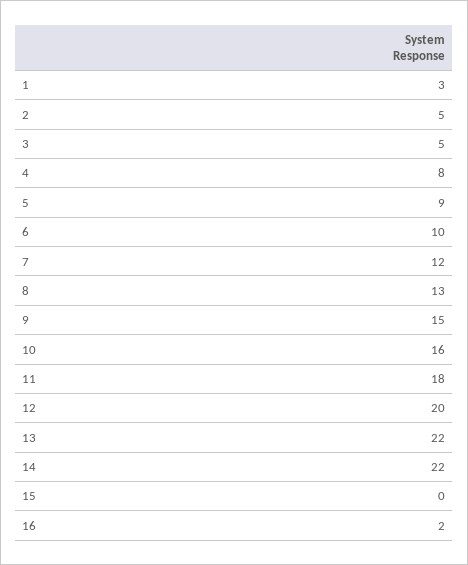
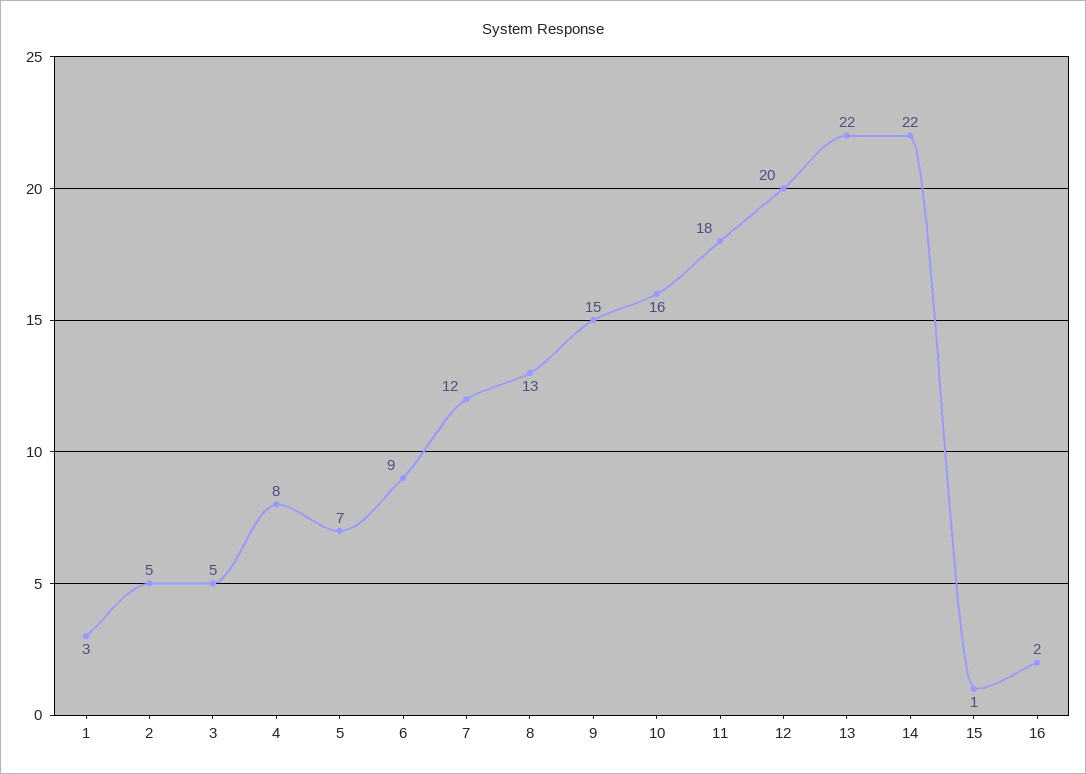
  {
    "1": 3,
    "2": 5,
    "3": 5,
    "4": 8,
-   "5": 9,
+   "5": 7,
-   "6": 10,
+   "6": 9,
    "7": 12,
    "8": 13,
    "9": 15,
    "10": 16,
    "11": 18,
    "12": 20,
    "13": 22,
    "14": 22,
-   "15": 0,
+   "15": 1,
    "16": 2
  }

